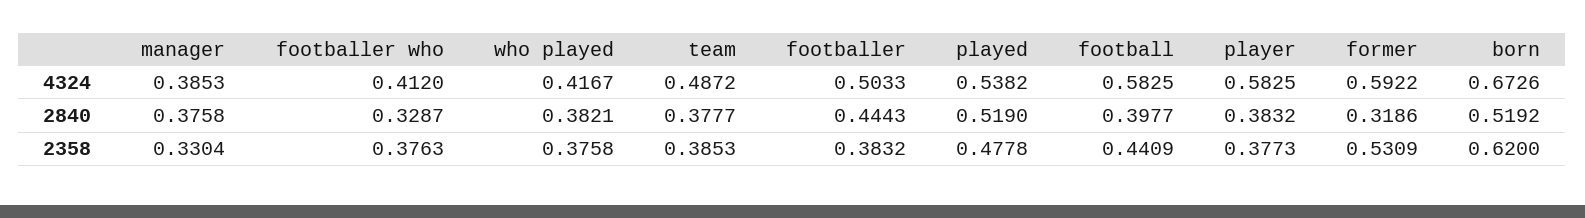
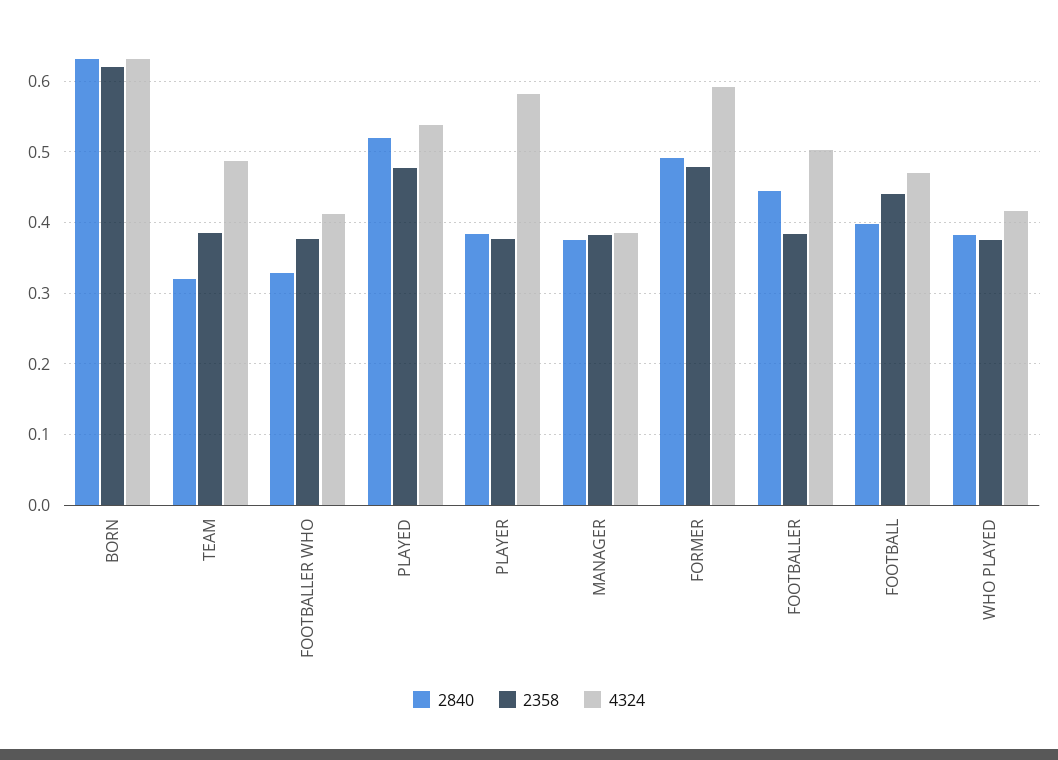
  {
    "4324": {
      "manager": 0.3853,
      "footballer who": 0.412,
      "who played": 0.4167,
      "team": 0.4872,
      "footballer": 0.5033,
      "played": 0.5382,
-     "football": 0.5825,
+     "football": 0.47,
      "player": 0.5825,
      "former": 0.5922,
-     "born": 0.6726
+     "born": 0.63
    },
    "2840": {
      "manager": 0.3758,
      "footballer who": 0.3287,
      "who played": 0.3821,
-     "team": 0.3777,
+     "team": 0.32,
      "footballer": 0.4443,
      "played": 0.519,
      "football": 0.3977,
      "player": 0.3832,
-     "former": 0.3186,
+     "former": 0.49,
-     "born": 0.5192
+     "born": 0.63
    },
    "2358": {
-     "manager": 0.3304,
+     "manager": 0.38,
      "footballer who": 0.3763,
      "who played": 0.3758,
      "team": 0.3853,
      "footballer": 0.3832,
      "played": 0.4778,
      "football": 0.4409,
      "player": 0.3773,
-     "former": 0.5309,
+     "former": 0.48,
      "born": 0.62
    }
  }

